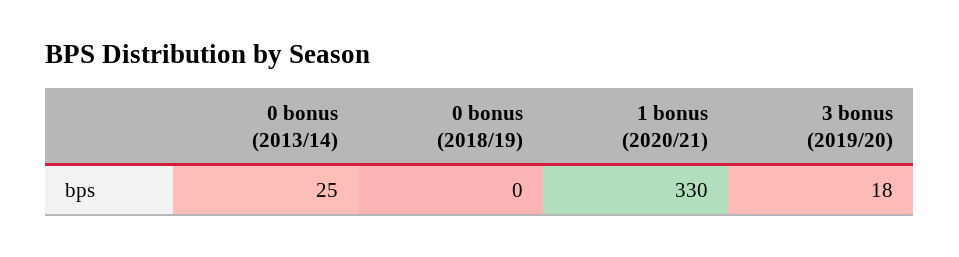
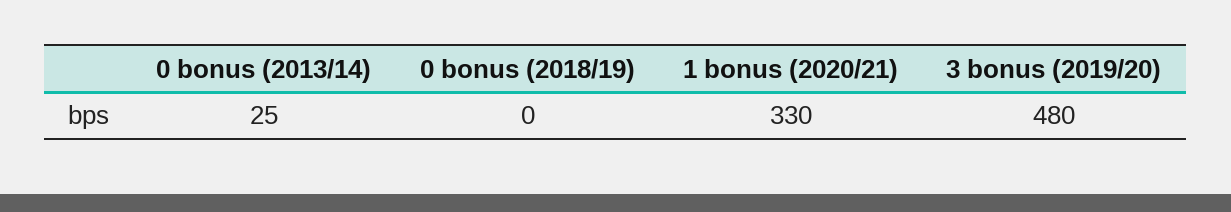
  {
    "0 bonus (2013/14)": 25,
    "0 bonus (2018/19)": 0,
    "1 bonus (2020/21)": 330,
-   "3 bonus (2019/20)": 18
+   "3 bonus (2019/20)": 480
  }

